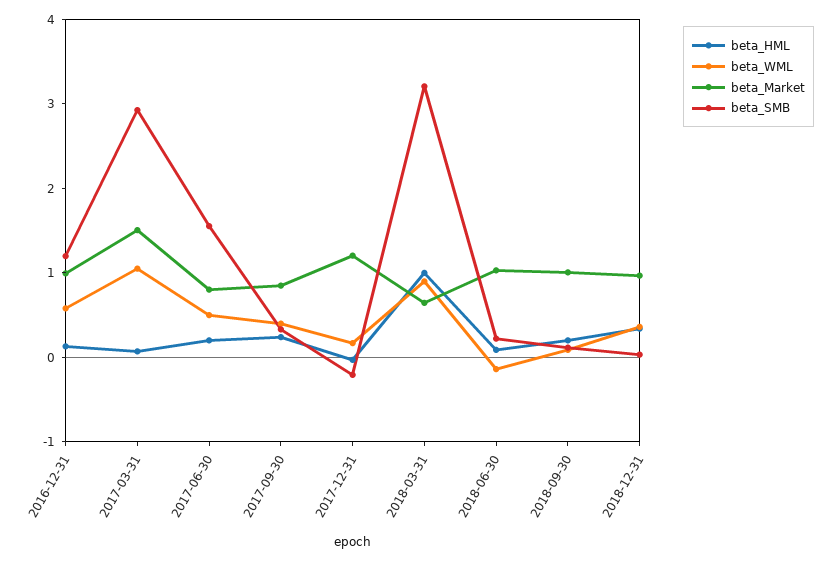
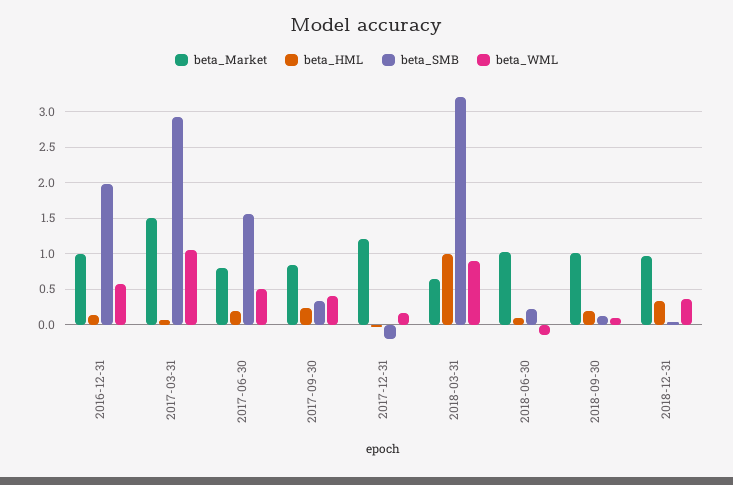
  {
    "beta_HML": {
      "2016-12-31": 0.1,
      "2017-03-31": 0.1,
      "2017-06-30": 0.2,
      "2017-09-30": 0.2,
      "2017-12-31": 0,
      "2018-03-31": 1,
      "2018-06-30": 0.1,
      "2018-09-30": 0.2,
      "2018-12-31": 0.3
    },
    "beta_WML": {
      "2016-12-31": 0.6,
      "2017-03-31": 1.1,
      "2017-06-30": 0.5,
      "2017-09-30": 0.4,
      "2017-12-31": 0.2,
      "2018-03-31": 0.9,
      "2018-06-30": -0.1,
      "2018-09-30": 0.1,
      "2018-12-31": 0.4
    },
    "beta_Market": {
      "2016-12-31": 1,
      "2017-03-31": 1.5,
      "2017-06-30": 0.8,
      "2017-09-30": 0.8,
      "2017-12-31": 1.2,
      "2018-03-31": 0.6,
      "2018-06-30": 1,
      "2018-09-30": 1,
      "2018-12-31": 1
    },
    "beta_SMB": {
-     "2016-12-31": 1.2,
+     "2016-12-31": 2,
      "2017-03-31": 2.9,
      "2017-06-30": 1.6,
      "2017-09-30": 0.3,
      "2017-12-31": -0.2,
      "2018-03-31": 3.2,
      "2018-06-30": 0.2,
      "2018-09-30": 0.1,
      "2018-12-31": 0
    }
  }

